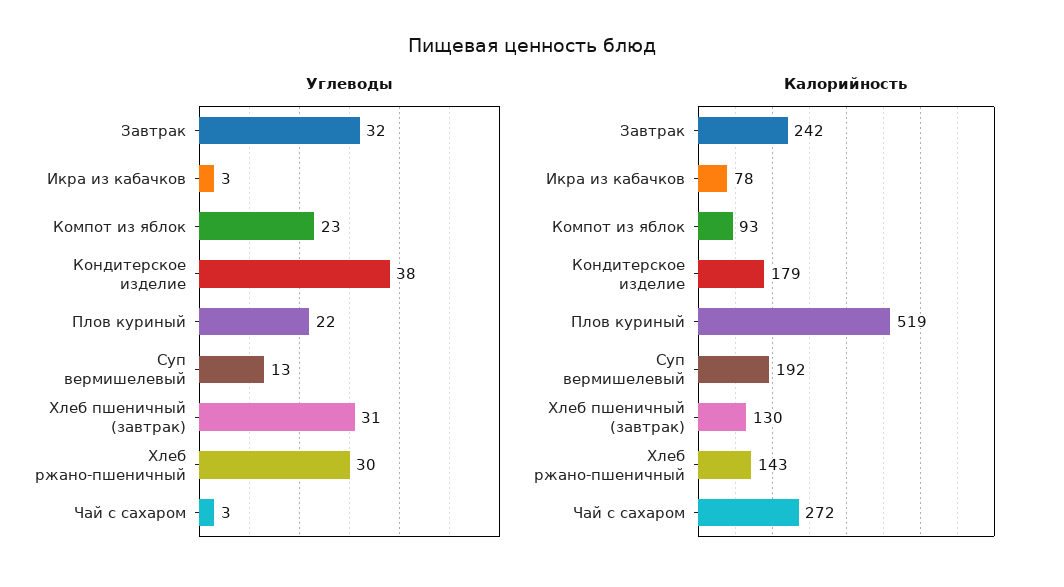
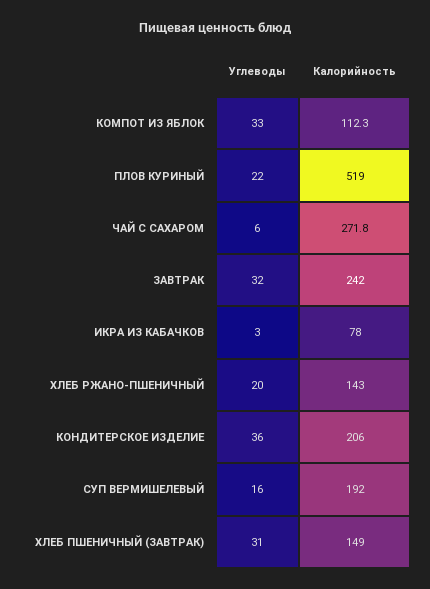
  {
    "Углеводы": {
      "Завтрак": 32,
      "Икра из кабачков": 3,
-     "Компот из яблок": 23,
+     "Компот из яблок": 33,
-     "Кондитерское изделие": 38,
+     "Кондитерское изделие": 36,
      "Плов куриный": 22,
-     "Суп вермишелевый": 13,
+     "Суп вермишелевый": 16,
      "Хлеб пшеничный (завтрак)": 31,
-     "Хлеб ржано-пшеничный": 30,
+     "Хлеб ржано-пшеничный": 20,
-     "Чай с сахаром": 3
+     "Чай с сахаром": 6
    },
    "Калорийность": {
      "Завтрак": 242,
      "Икра из кабачков": 78,
-     "Компот из яблок": 93,
+     "Компот из яблок": 112.3,
-     "Кондитерское изделие": 179,
+     "Кондитерское изделие": 206,
      "Плов куриный": 519,
      "Суп вермишелевый": 192,
-     "Хлеб пшеничный (завтрак)": 130,
+     "Хлеб пшеничный (завтрак)": 149,
      "Хлеб ржано-пшеничный": 143,
      "Чай с сахаром": 271.8
    }
  }

